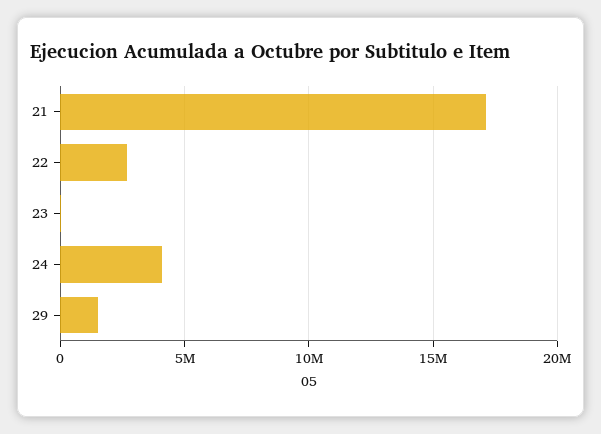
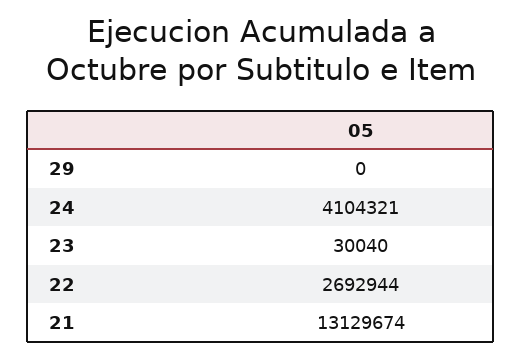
  {
-   "21": 17000000,
+   "21": 13129674,
    "22": 2692944,
    "23": 30040,
    "24": 4104321,
-   "29": 1500000
+   "29": 0
  }

